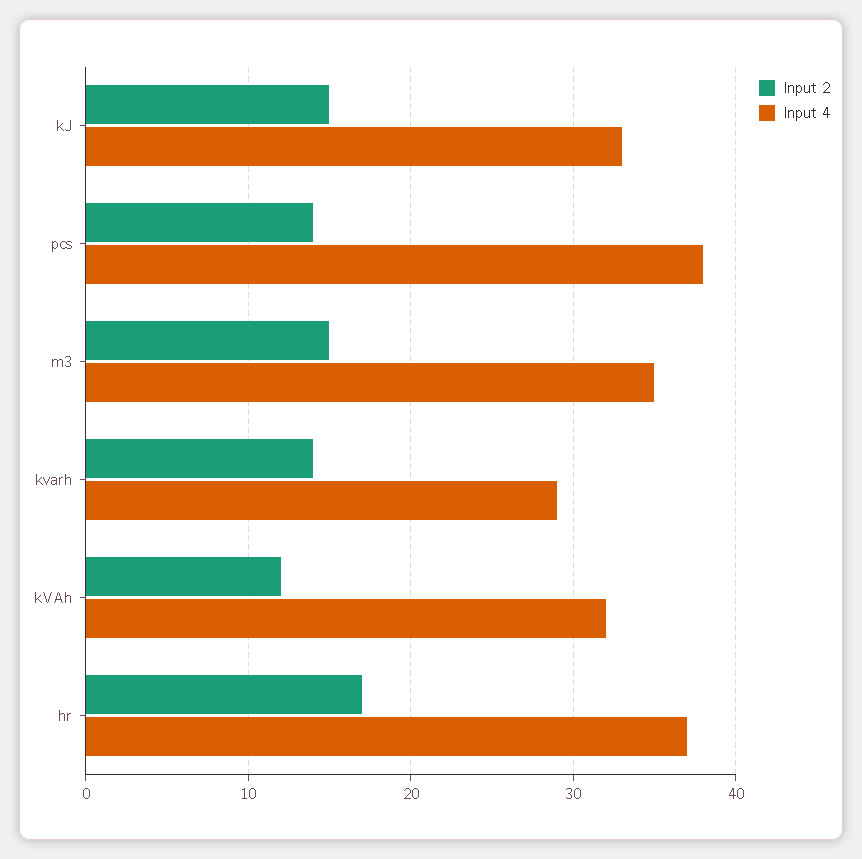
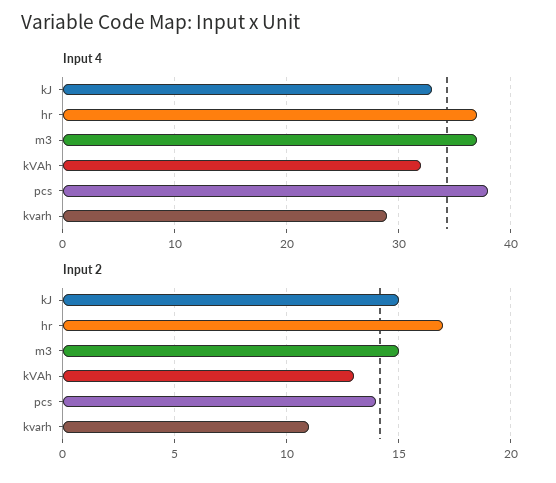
  {
    "Input 2": {
      "kJ": 15,
      "pcs": 14,
      "m3": 15,
-     "kvarh": 14,
+     "kvarh": 11,
-     "kVAh": 12,
+     "kVAh": 13,
      "hr": 17
    },
    "Input 4": {
      "kJ": 33,
      "pcs": 38,
-     "m3": 35,
+     "m3": 37,
      "kvarh": 29,
      "kVAh": 32,
      "hr": 37
    }
  }

